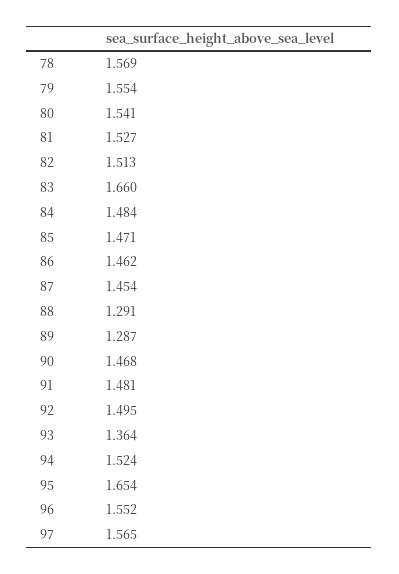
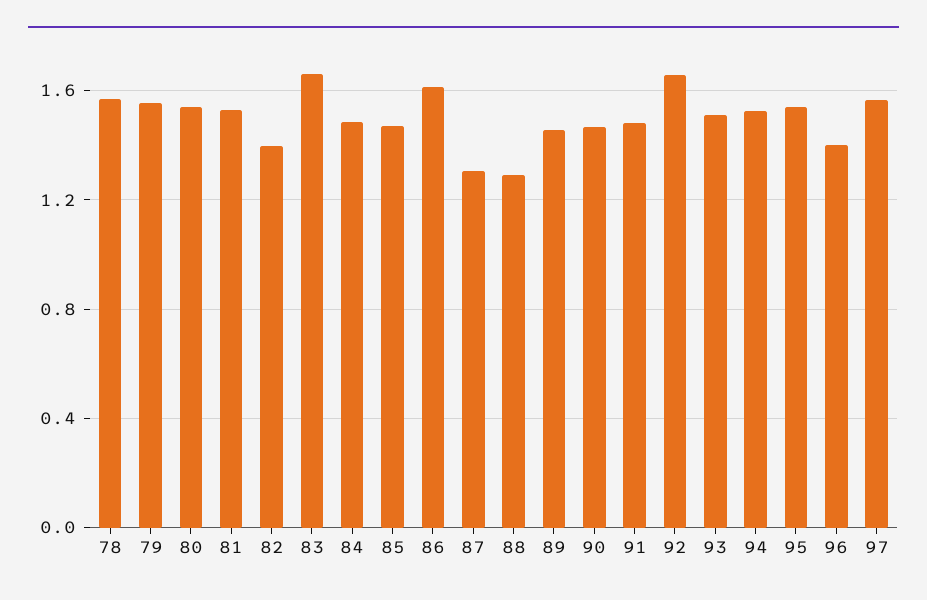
  {
    "78": 1.569,
    "79": 1.554,
    "80": 1.541,
    "81": 1.527,
-   "82": 1.513,
+   "82": 1.4,
    "83": 1.66,
    "84": 1.484,
    "85": 1.471,
-   "86": 1.462,
+   "86": 1.6,
-   "87": 1.454,
+   "87": 1.3,
    "88": 1.291,
-   "89": 1.287,
+   "89": 1.45,
    "90": 1.468,
    "91": 1.481,
-   "92": 1.495,
+   "92": 1.65,
-   "93": 1.364,
+   "93": 1.5,
    "94": 1.524,
-   "95": 1.654,
+   "95": 1.55,
-   "96": 1.552,
+   "96": 1.4,
    "97": 1.565
  }

